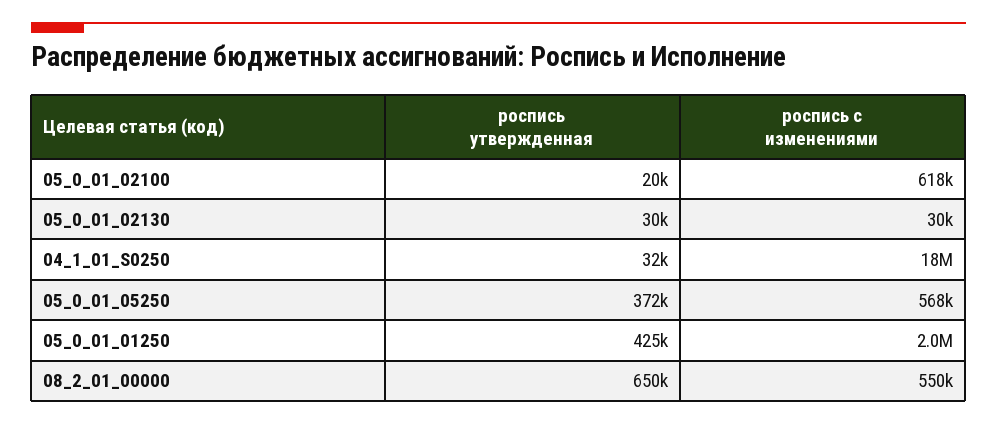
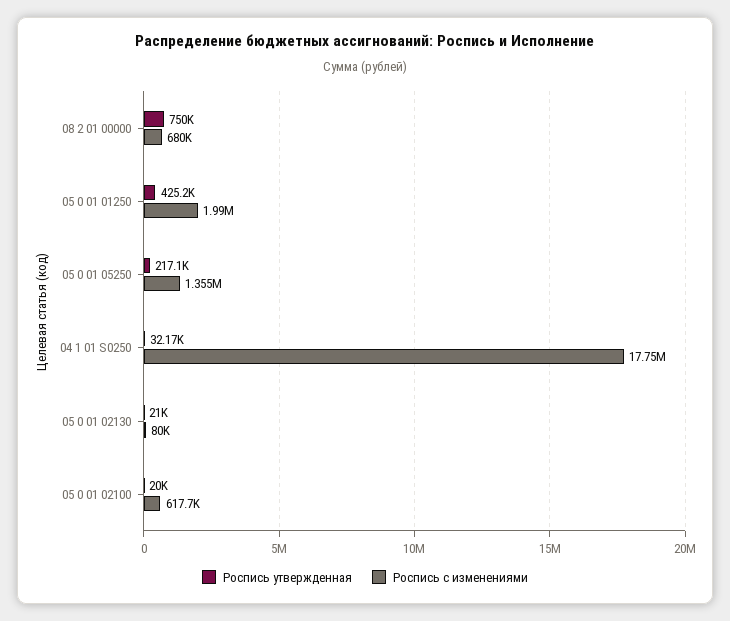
  {
    "роспись утвержденная": {
      "05_0_01_02100": 20000,
-     "05_0_01_02130": 30000,
+     "05_0_01_02130": 21000,
      "04_1_01_S0250": 32170,
-     "05_0_01_05250": 372000,
+     "05_0_01_05250": 217100,
      "05_0_01_01250": 425200,
-     "08_2_01_00000": 650000
+     "08_2_01_00000": 750000
    },
    "роспись с изменениями": {
      "05_0_01_02100": 617700,
-     "05_0_01_02130": 30000,
+     "05_0_01_02130": 80000,
      "04_1_01_S0250": 17750000,
-     "05_0_01_05250": 568000,
+     "05_0_01_05250": 1355000,
      "05_0_01_01250": 1990000,
-     "08_2_01_00000": 550000
+     "08_2_01_00000": 680000
    }
  }

